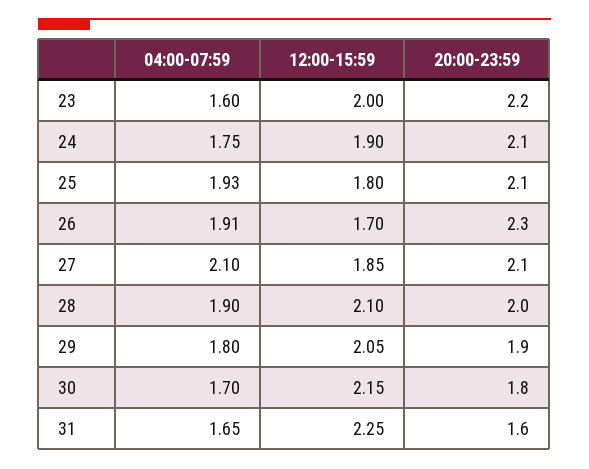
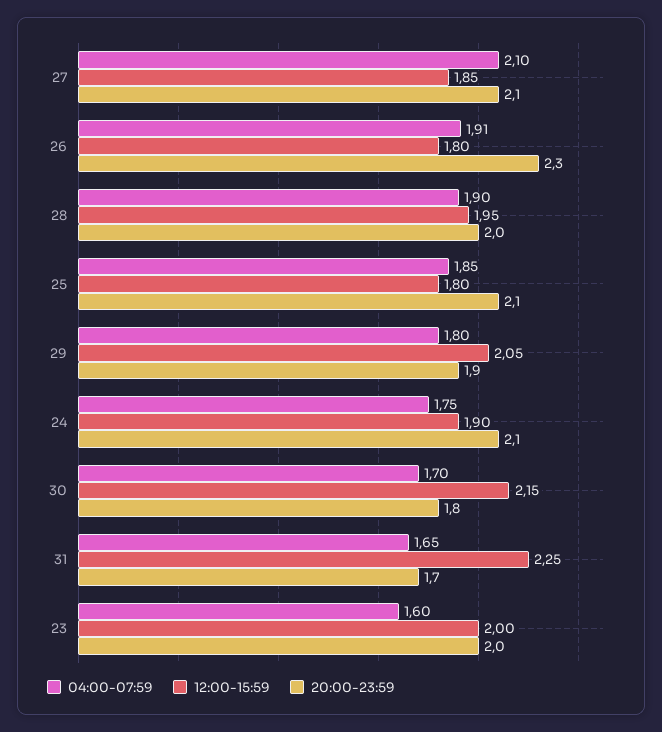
  {
    "04:00-07:59": {
      "23": 1.6,
      "24": 1.75,
-     "25": 1.93,
+     "25": 1.85,
      "26": 1.91,
      "27": 2.1,
      "28": 1.9,
      "29": 1.8,
      "30": 1.7,
      "31": 1.65
    },
    "12:00-15:59": {
      "23": 2,
      "24": 1.9,
      "25": 1.8,
-     "26": 1.7,
+     "26": 1.8,
      "27": 1.85,
-     "28": 2.1,
+     "28": 1.95,
      "29": 2.05,
      "30": 2.15,
      "31": 2.25
    },
    "20:00-23:59": {
-     "23": 2.2,
+     "23": 2,
      "24": 2.1,
      "25": 2.1,
      "26": 2.3,
      "27": 2.1,
      "28": 2,
      "29": 1.9,
      "30": 1.8,
-     "31": 1.6
+     "31": 1.7
    }
  }

